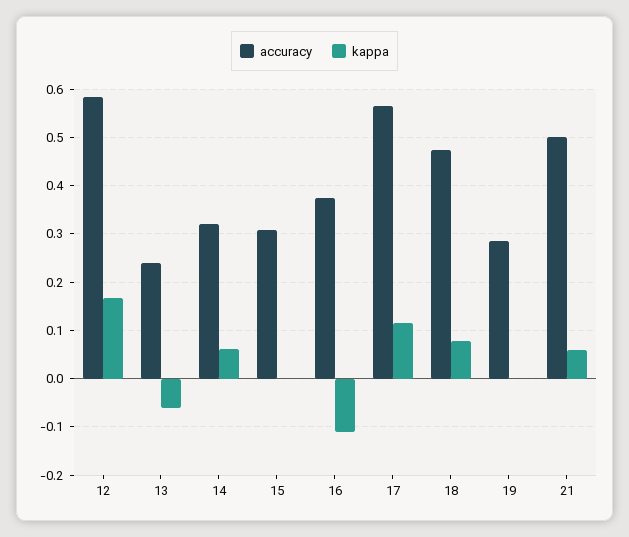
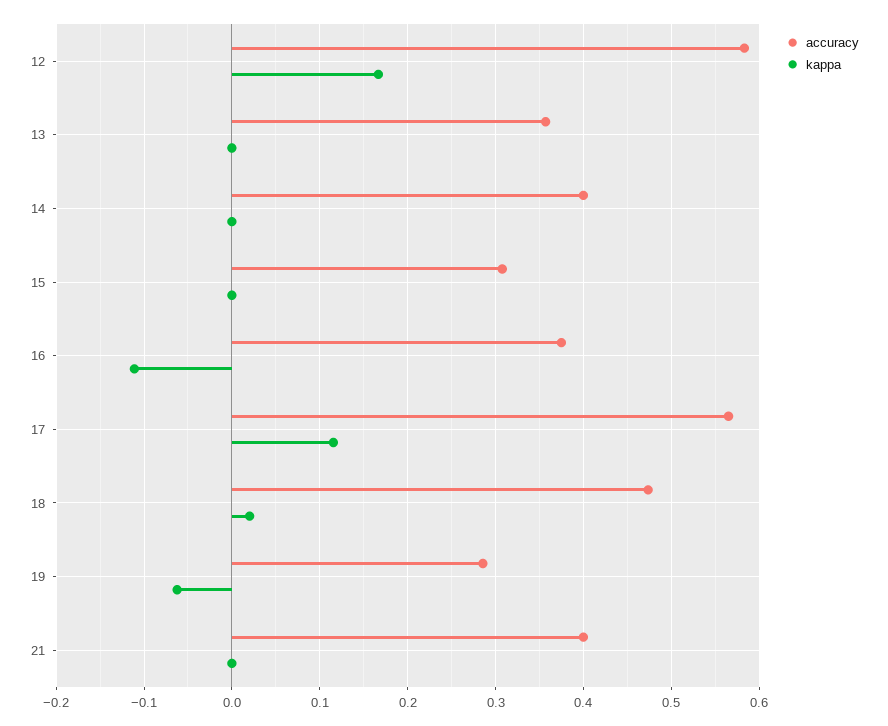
  {
    "accuracy": {
      "12": 0.58,
-     "13": 0.24,
+     "13": 0.36,
-     "14": 0.32,
+     "14": 0.4,
      "15": 0.31,
      "16": 0.38,
      "17": 0.57,
      "18": 0.47,
      "19": 0.29,
-     "21": 0.5
+     "21": 0.4
    },
    "kappa": {
      "12": 0.17,
-     "13": -0.06,
+     "13": 0,
-     "14": 0.06,
+     "14": 0,
      "15": 0,
      "16": -0.11,
      "17": 0.12,
-     "18": 0.08,
+     "18": 0.02,
-     "19": 0,
+     "19": -0.06,
-     "21": 0.06
+     "21": 0
    }
  }

